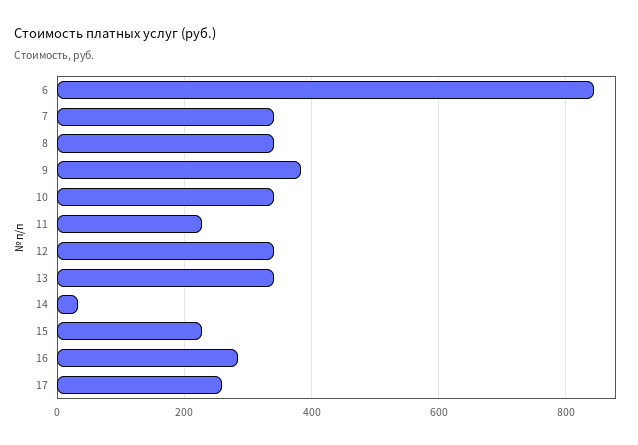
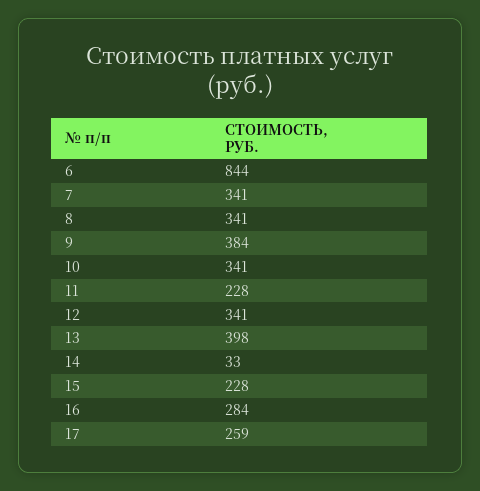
  {
    "6": 844,
    "7": 341,
    "8": 341,
    "9": 384,
    "10": 341,
    "11": 228,
    "12": 341,
-   "13": 340,
+   "13": 398,
    "14": 33,
    "15": 228,
    "16": 284,
    "17": 259
  }

